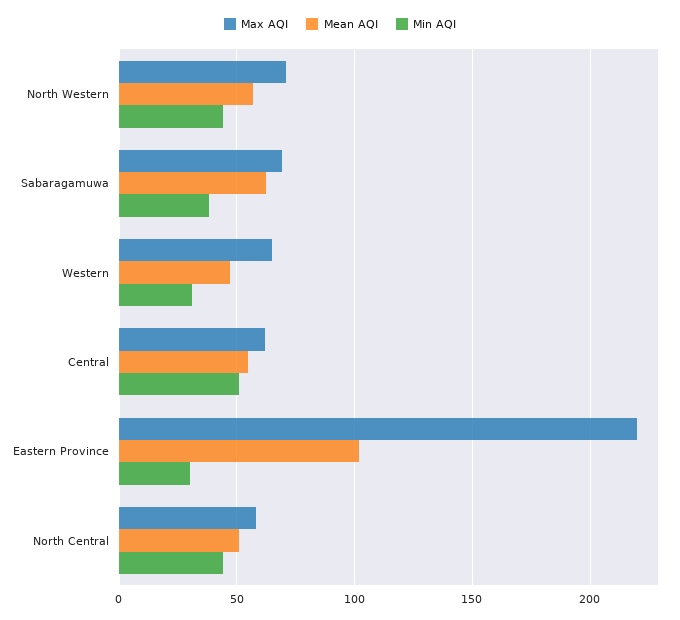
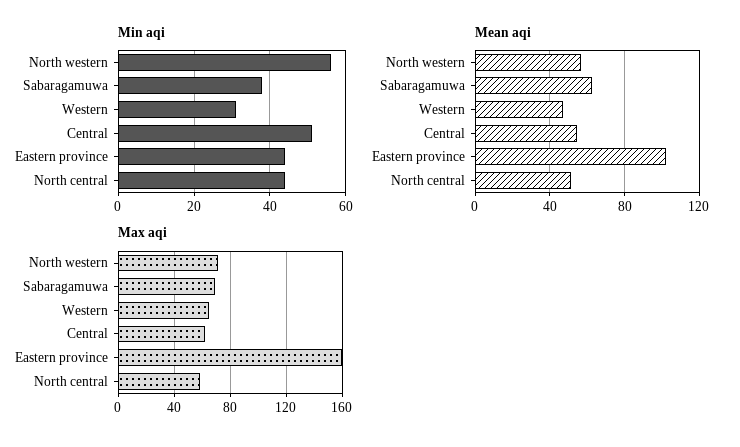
  {
    "Max AQI": {
      "North Western": 70,
      "Sabaragamuwa": 70,
      "Western": 65,
      "Central": 60,
-     "Eastern Province": 220,
+     "Eastern Province": 160,
      "North Central": 60
    },
    "Mean AQI": {
      "North Western": 55,
      "Sabaragamuwa": 65,
      "Western": 45,
      "Central": 55,
      "Eastern Province": 100,
      "North Central": 50
    },
    "Min AQI": {
-     "North Western": 45,
+     "North Western": 55,
      "Sabaragamuwa": 40,
      "Western": 30,
      "Central": 50,
-     "Eastern Province": 30,
+     "Eastern Province": 45,
      "North Central": 45
    }
  }

